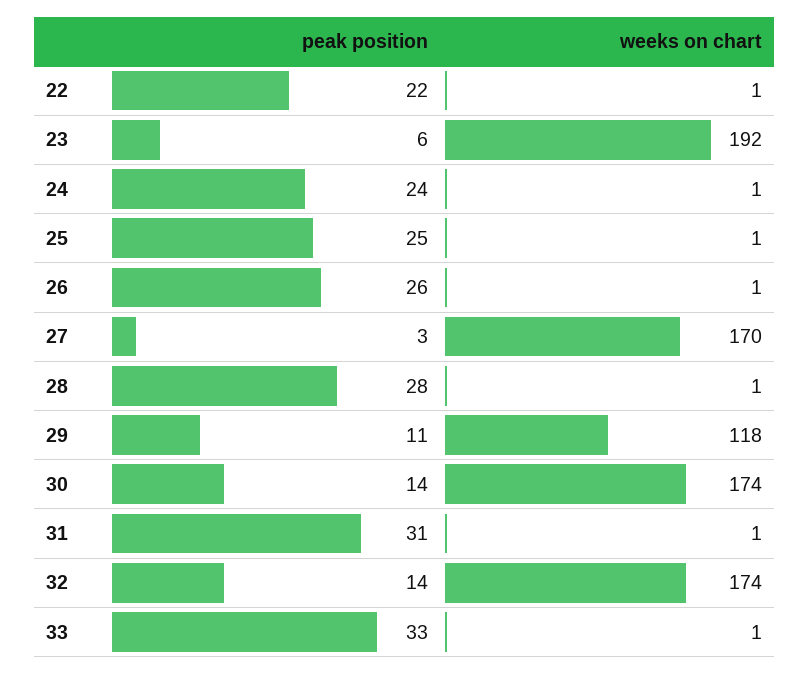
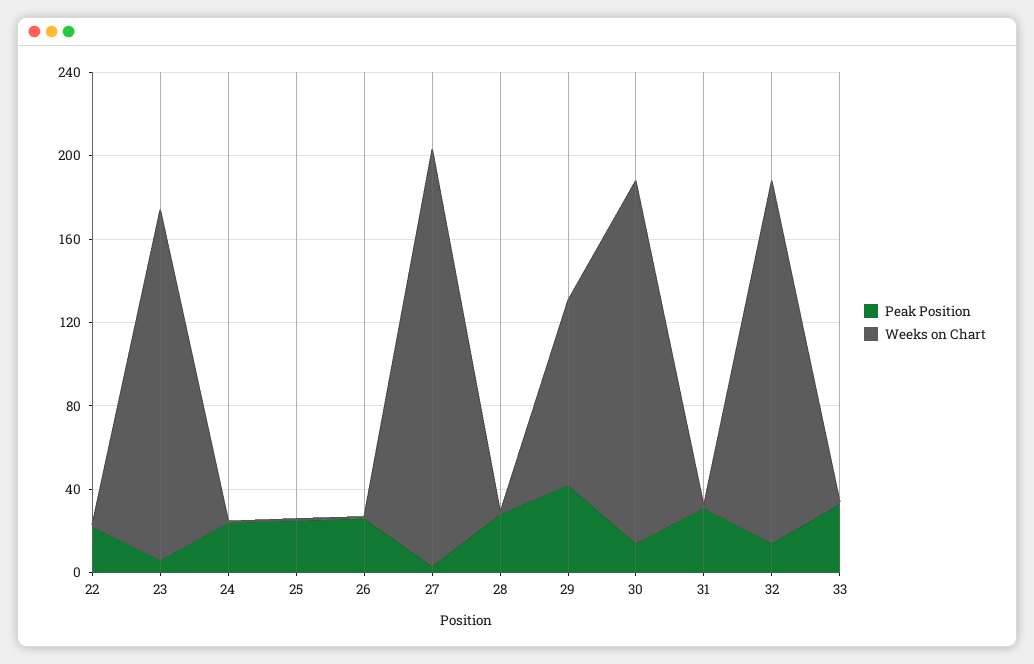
  {
    "peak position": {
      "22": 22,
      "23": 6,
      "24": 24,
      "25": 25,
      "26": 26,
      "27": 3,
      "28": 28,
-     "29": 11,
+     "29": 40,
      "30": 14,
      "31": 31,
      "32": 14,
      "33": 33
    },
    "weeks on chart": {
      "22": 1,
-     "23": 192,
+     "23": 170,
      "24": 1,
      "25": 1,
      "26": 1,
-     "27": 170,
+     "27": 200,
      "28": 1,
-     "29": 118,
+     "29": 90,
      "30": 174,
      "31": 1,
      "32": 174,
      "33": 1
    }
  }

